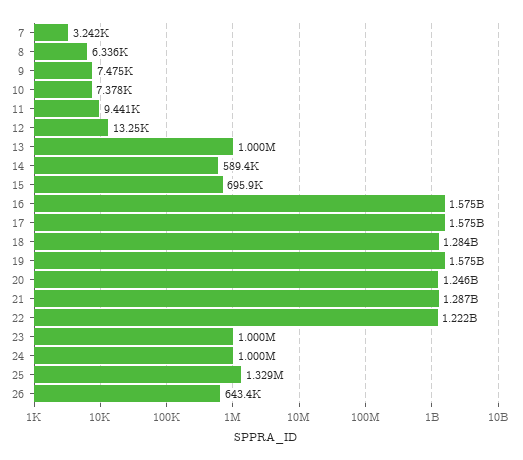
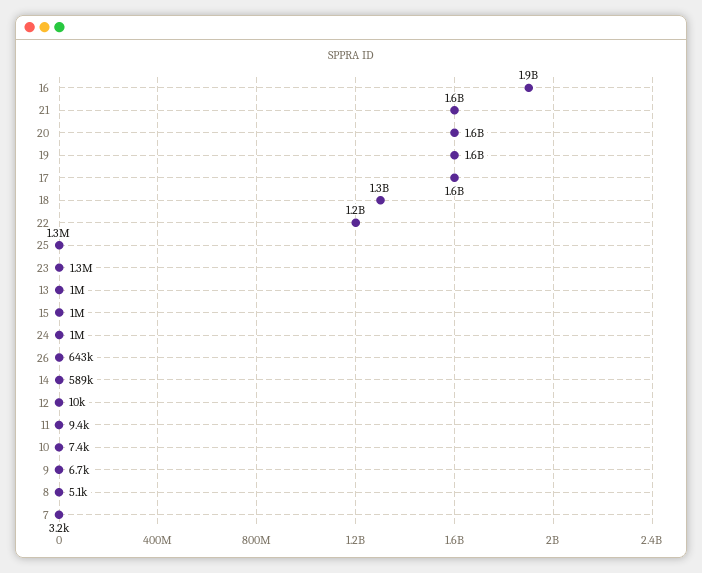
  {
    "7": 3242,
-   "8": 6336,
+   "8": 5100,
-   "9": 7475,
+   "9": 6700,
    "10": 7378,
    "11": 9441,
-   "12": 13250,
+   "12": 10000,
    "13": 1000000,
    "14": 589400,
-   "15": 695900,
+   "15": 1000000,
-   "16": 1575000000,
+   "16": 1900000000,
    "17": 1575000000,
    "18": 1284000000,
    "19": 1575000000,
-   "20": 1246000000,
+   "20": 1600000000,
-   "21": 1287000000,
+   "21": 1600000000,
    "22": 1222000000,
-   "23": 1000000,
+   "23": 1300000,
    "24": 1000000,
    "25": 1329000,
    "26": 643400
  }

